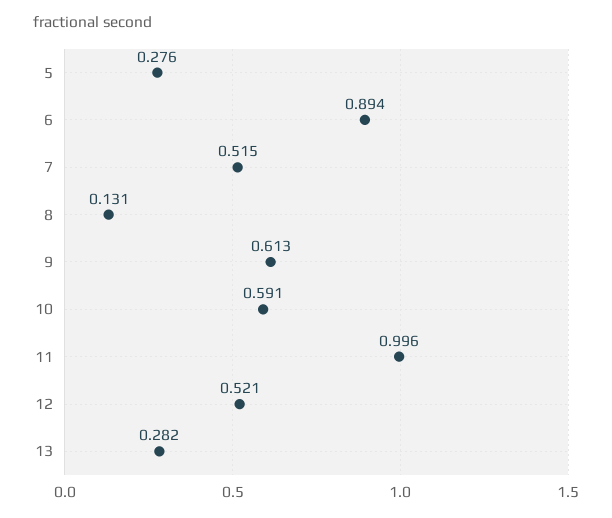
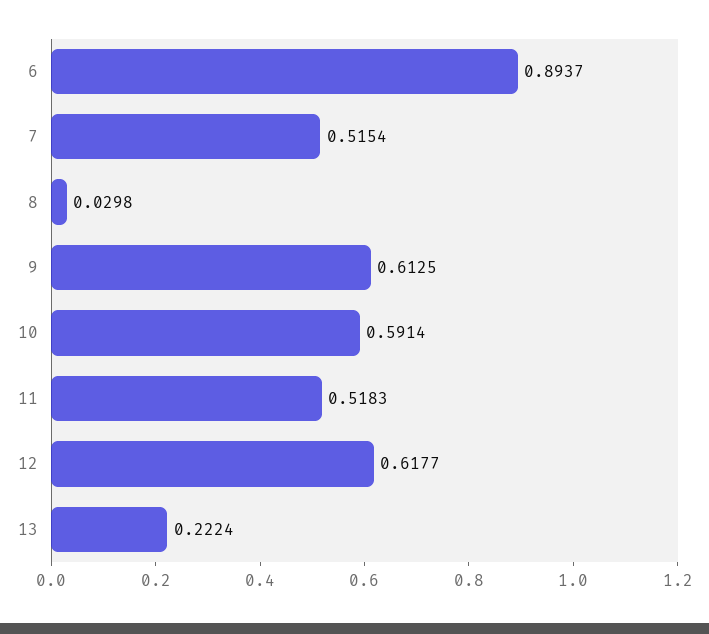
  {
-   "5": 0.276,
    "6": 0.8937,
    "7": 0.5154,
-   "8": 0.131,
+   "8": 0.0298,
    "9": 0.6125,
    "10": 0.5914,
-   "11": 0.996,
+   "11": 0.5183,
-   "12": 0.521,
+   "12": 0.6177,
-   "13": 0.282
+   "13": 0.2224
  }

